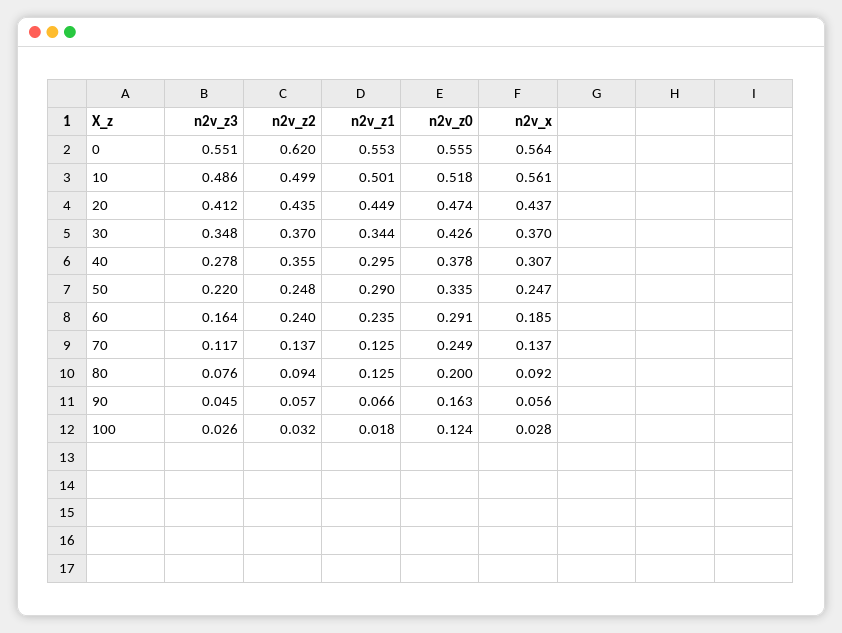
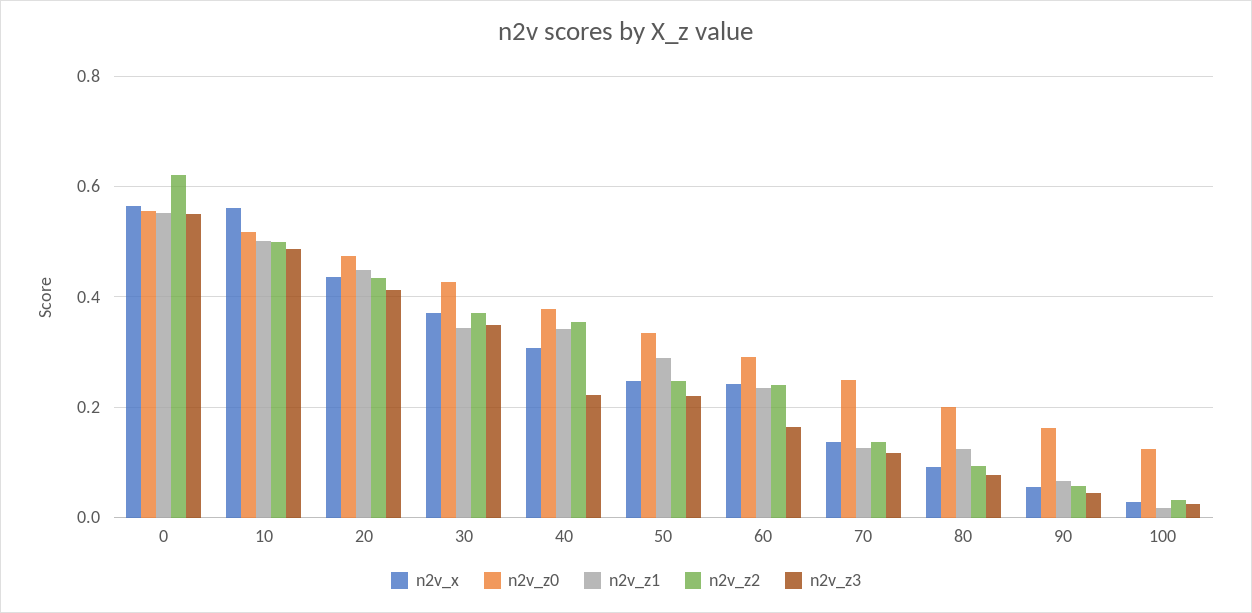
  {
    "n2v_z3": {
      "0": 0.551,
      "10": 0.486,
      "20": 0.412,
      "30": 0.348,
-     "40": 0.278,
+     "40": 0.22,
      "50": 0.22,
      "60": 0.164,
      "70": 0.117,
      "80": 0.076,
      "90": 0.045,
      "100": 0.026
    },
    "n2v_z2": {
      "0": 0.62,
      "10": 0.499,
      "20": 0.435,
      "30": 0.37,
      "40": 0.355,
      "50": 0.248,
      "60": 0.24,
      "70": 0.137,
      "80": 0.094,
      "90": 0.057,
      "100": 0.032
    },
    "n2v_z1": {
      "0": 0.553,
      "10": 0.501,
      "20": 0.449,
      "30": 0.344,
-     "40": 0.295,
+     "40": 0.34,
      "50": 0.29,
      "60": 0.235,
      "70": 0.125,
      "80": 0.125,
      "90": 0.066,
      "100": 0.018
    },
    "n2v_z0": {
      "0": 0.555,
      "10": 0.518,
      "20": 0.474,
      "30": 0.426,
      "40": 0.378,
      "50": 0.335,
      "60": 0.291,
      "70": 0.249,
      "80": 0.2,
      "90": 0.163,
      "100": 0.124
    },
    "n2v_x": {
      "0": 0.564,
      "10": 0.561,
      "20": 0.437,
      "30": 0.37,
      "40": 0.307,
      "50": 0.247,
-     "60": 0.185,
+     "60": 0.24,
      "70": 0.137,
      "80": 0.092,
      "90": 0.056,
      "100": 0.028
    }
  }

